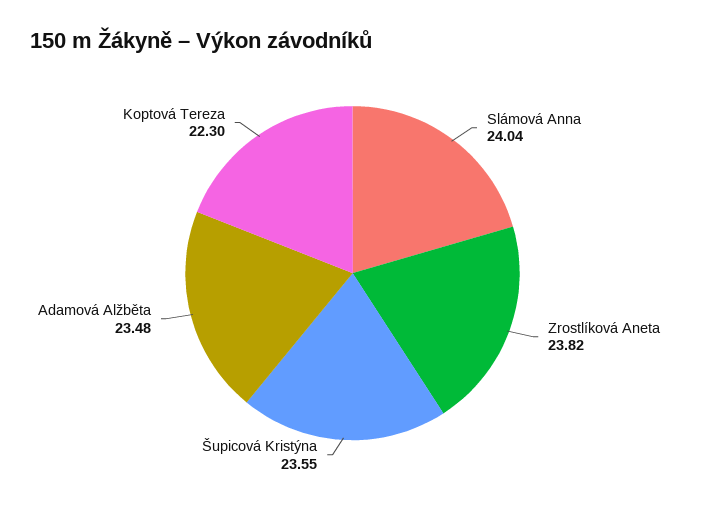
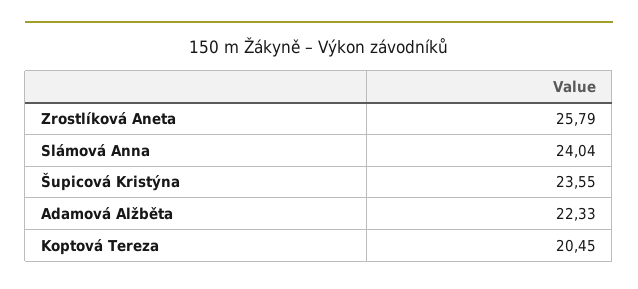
  {
    "Slámová Anna": 24.04,
-   "Zrostlíková Aneta": 23.82,
+   "Zrostlíková Aneta": 25.79,
    "Šupicová Kristýna": 23.55,
-   "Adamová Alžběta": 23.48,
+   "Adamová Alžběta": 22.33,
-   "Koptová Tereza": 22.3
+   "Koptová Tereza": 20.45
  }

